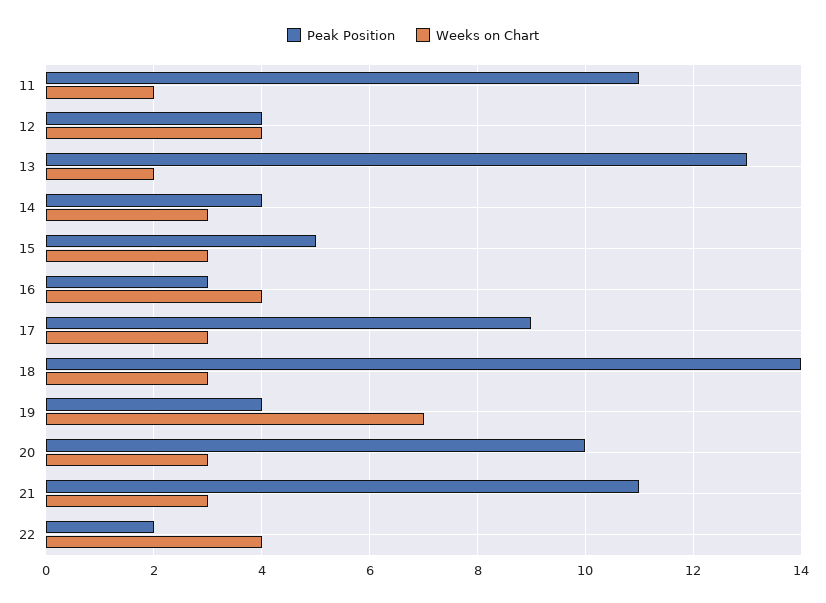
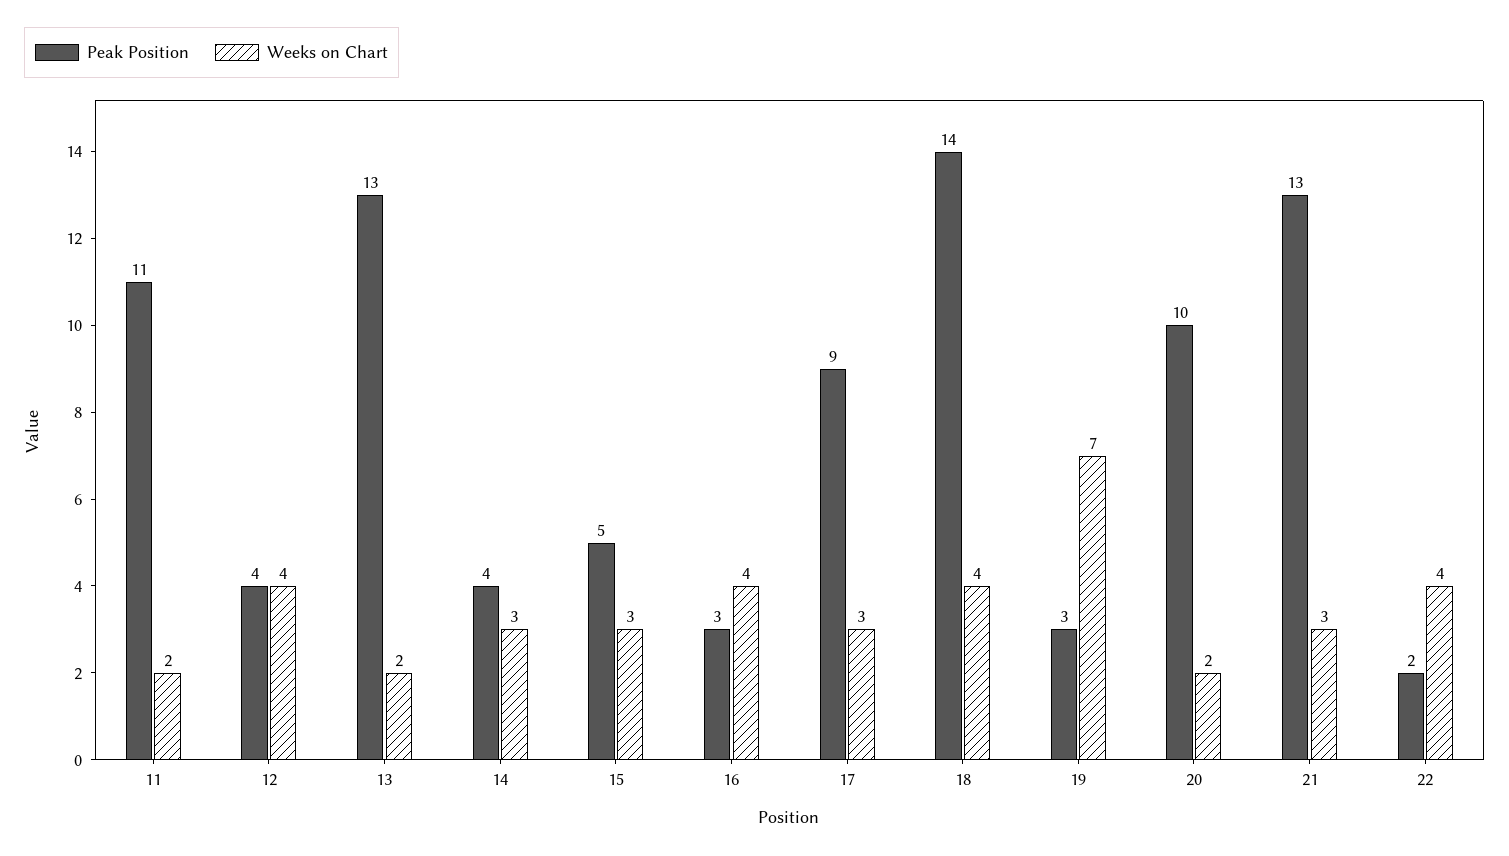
  {
    "Peak Position": {
      "11": 11,
      "12": 4,
      "13": 13,
      "14": 4,
      "15": 5,
      "16": 3,
      "17": 9,
      "18": 14,
-     "19": 4,
+     "19": 3,
      "20": 10,
-     "21": 11,
+     "21": 13,
      "22": 2
    },
    "Weeks on Chart": {
      "11": 2,
      "12": 4,
      "13": 2,
      "14": 3,
      "15": 3,
      "16": 4,
      "17": 3,
-     "18": 3,
+     "18": 4,
      "19": 7,
-     "20": 3,
+     "20": 2,
      "21": 3,
      "22": 4
    }
  }

